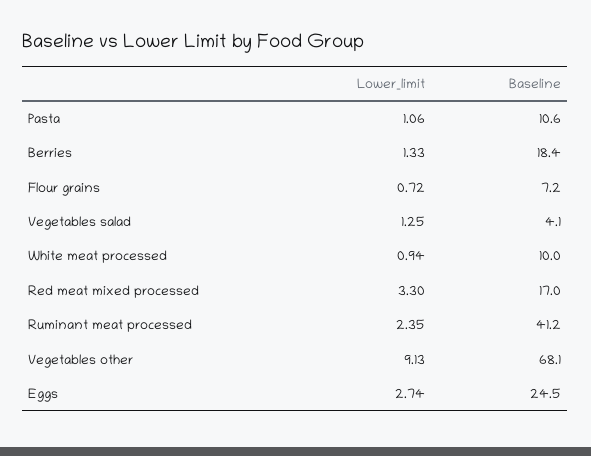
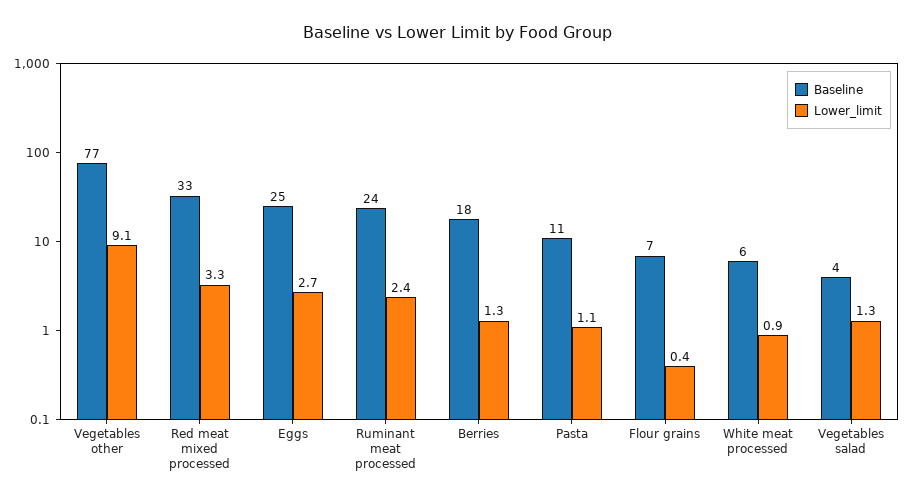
  {
    "Lower_limit": {
      "Pasta": 1.06,
      "Berries": 1.33,
-     "Flour grains": 0.72,
+     "Flour grains": 0.4,
      "Vegetables salad": 1.25,
      "White meat processed": 0.94,
      "Red meat mixed processed": 3.3,
      "Ruminant meat processed": 2.35,
      "Vegetables other": 9.13,
      "Eggs": 2.74
    },
    "Baseline": {
      "Pasta": 10.6,
      "Berries": 18.4,
      "Flour grains": 7.2,
      "Vegetables salad": 4.1,
-     "White meat processed": 10,
+     "White meat processed": 6,
-     "Red meat mixed processed": 17,
+     "Red meat mixed processed": 33,
-     "Ruminant meat processed": 41.2,
+     "Ruminant meat processed": 24,
-     "Vegetables other": 68.1,
+     "Vegetables other": 77,
      "Eggs": 24.5
    }
  }

